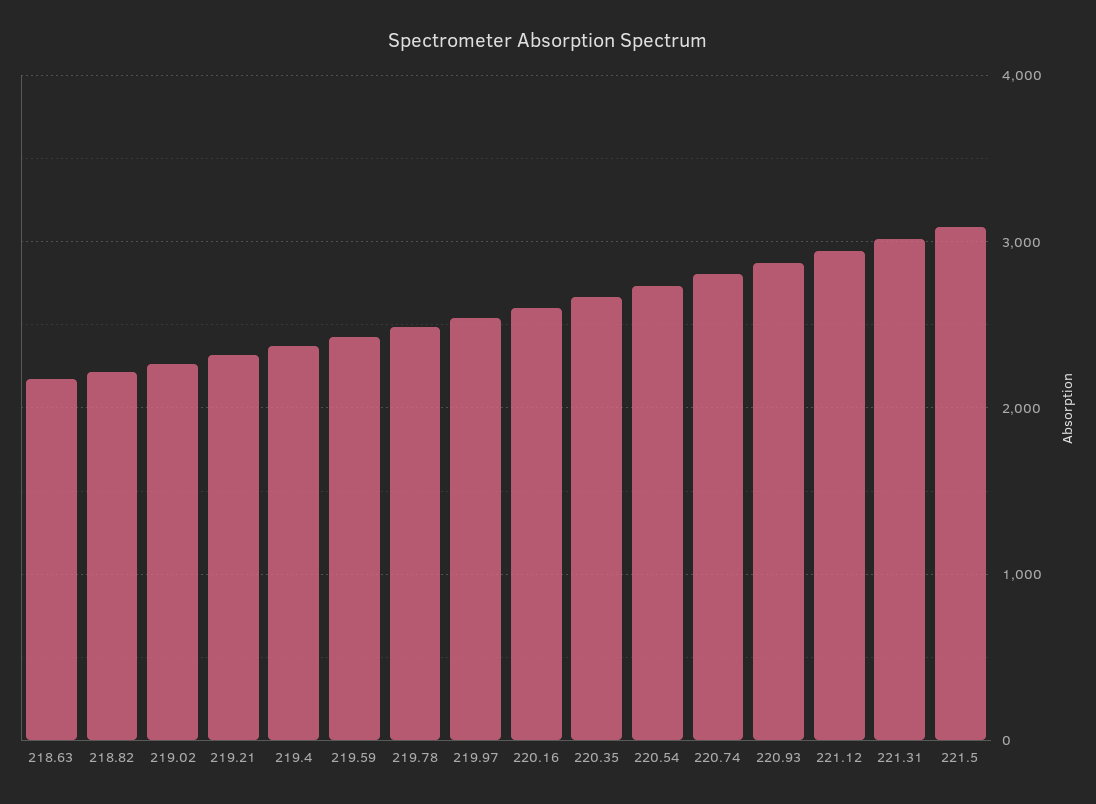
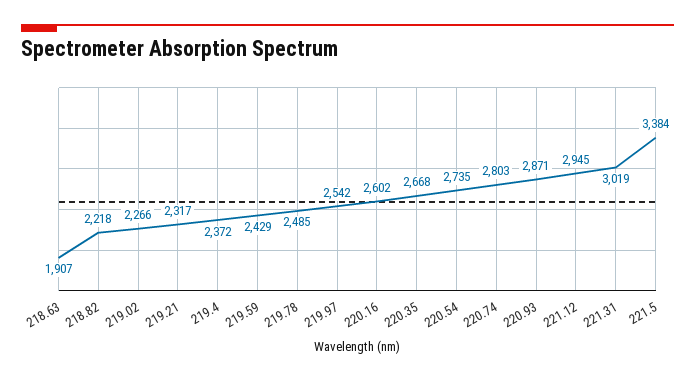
  {
-   "218.63": 2200,
+   "218.63": 1907,
    "218.82": 2218,
    "219.02": 2266,
    "219.21": 2317,
    "219.4": 2372,
    "219.59": 2429,
    "219.78": 2485,
    "219.97": 2542,
    "220.16": 2602,
    "220.35": 2668,
    "220.54": 2735,
    "220.74": 2803,
    "220.93": 2871,
    "221.12": 2945,
    "221.31": 3019,
-   "221.5": 3100
+   "221.5": 3384
  }

